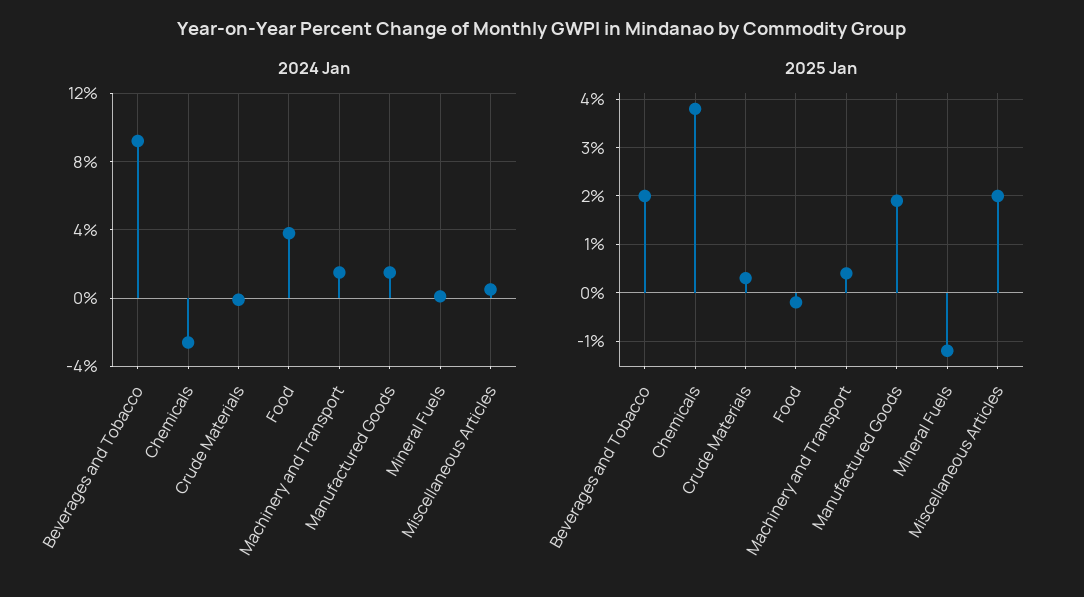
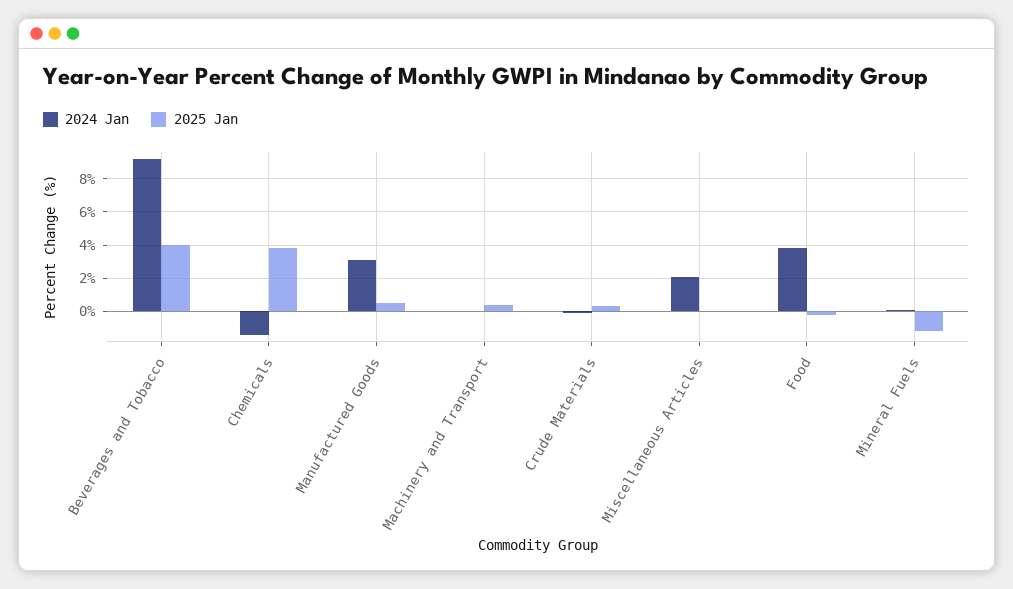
  {
    "2024 Jan": {
      "Beverages and Tobacco": 9,
-     "Chemicals": -2.5,
+     "Chemicals": -1.5,
      "Crude Materials": 0,
      "Food": 4,
-     "Machinery and Transport": 1.5,
+     "Machinery and Transport": 0,
-     "Manufactured Goods": 1.5,
+     "Manufactured Goods": 3,
      "Mineral Fuels": 0,
-     "Miscellaneous Articles": 0.5
+     "Miscellaneous Articles": 2
    },
    "2025 Jan": {
-     "Beverages and Tobacco": 2,
+     "Beverages and Tobacco": 4,
      "Chemicals": 4,
      "Crude Materials": 0.5,
      "Food": 0,
      "Machinery and Transport": 0.5,
-     "Manufactured Goods": 2,
+     "Manufactured Goods": 0.5,
      "Mineral Fuels": -1,
-     "Miscellaneous Articles": 2
+     "Miscellaneous Articles": 0
    }
  }

